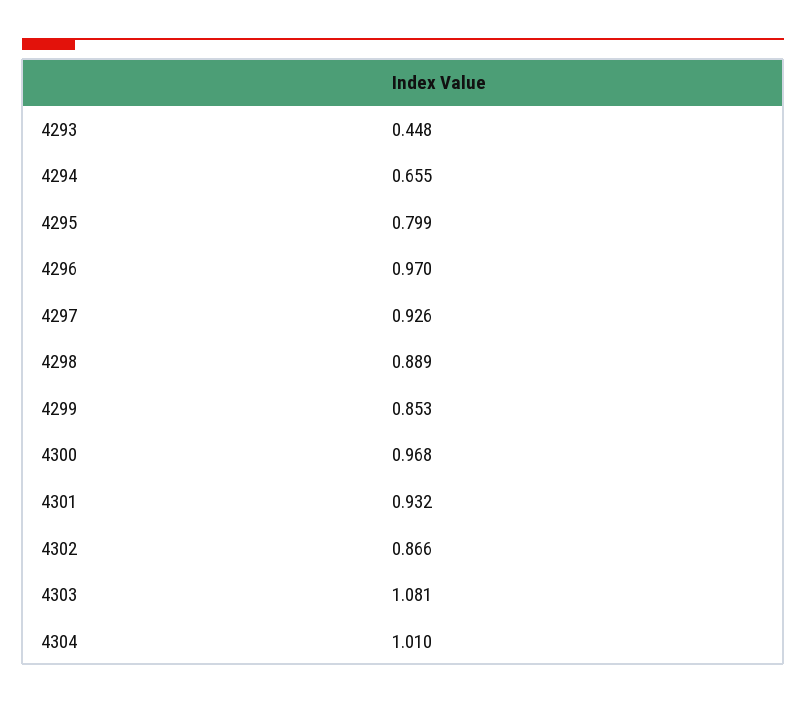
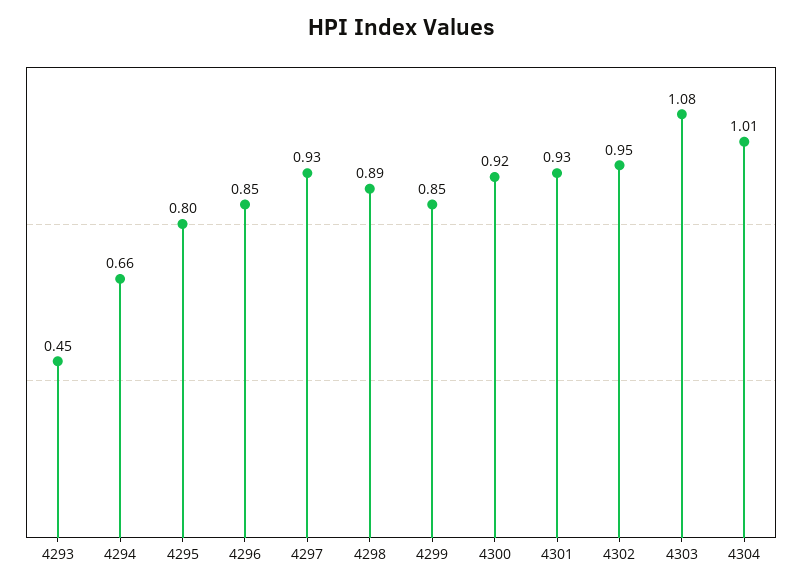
  {
    "4293": 0.448,
    "4294": 0.655,
    "4295": 0.799,
-   "4296": 0.97,
+   "4296": 0.85,
    "4297": 0.926,
    "4298": 0.889,
    "4299": 0.853,
-   "4300": 0.968,
+   "4300": 0.92,
    "4301": 0.932,
-   "4302": 0.866,
+   "4302": 0.95,
    "4303": 1.081,
    "4304": 1.01
  }

